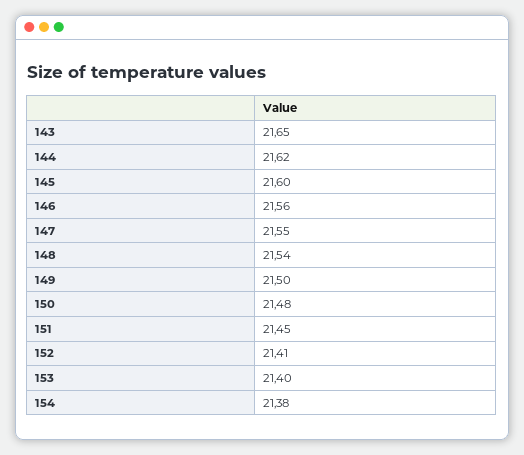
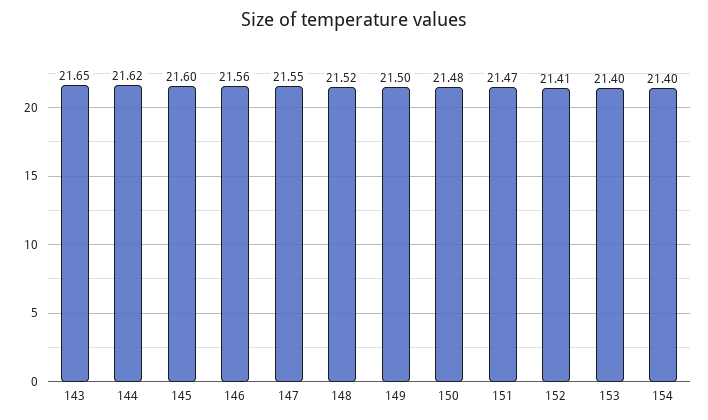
  {
    "143": 21.65,
    "144": 21.62,
    "145": 21.6,
    "146": 21.56,
    "147": 21.55,
-   "148": 21.54,
+   "148": 21.52,
    "149": 21.5,
    "150": 21.48,
-   "151": 21.45,
+   "151": 21.47,
    "152": 21.41,
    "153": 21.4,
-   "154": 21.38
+   "154": 21.4
  }

